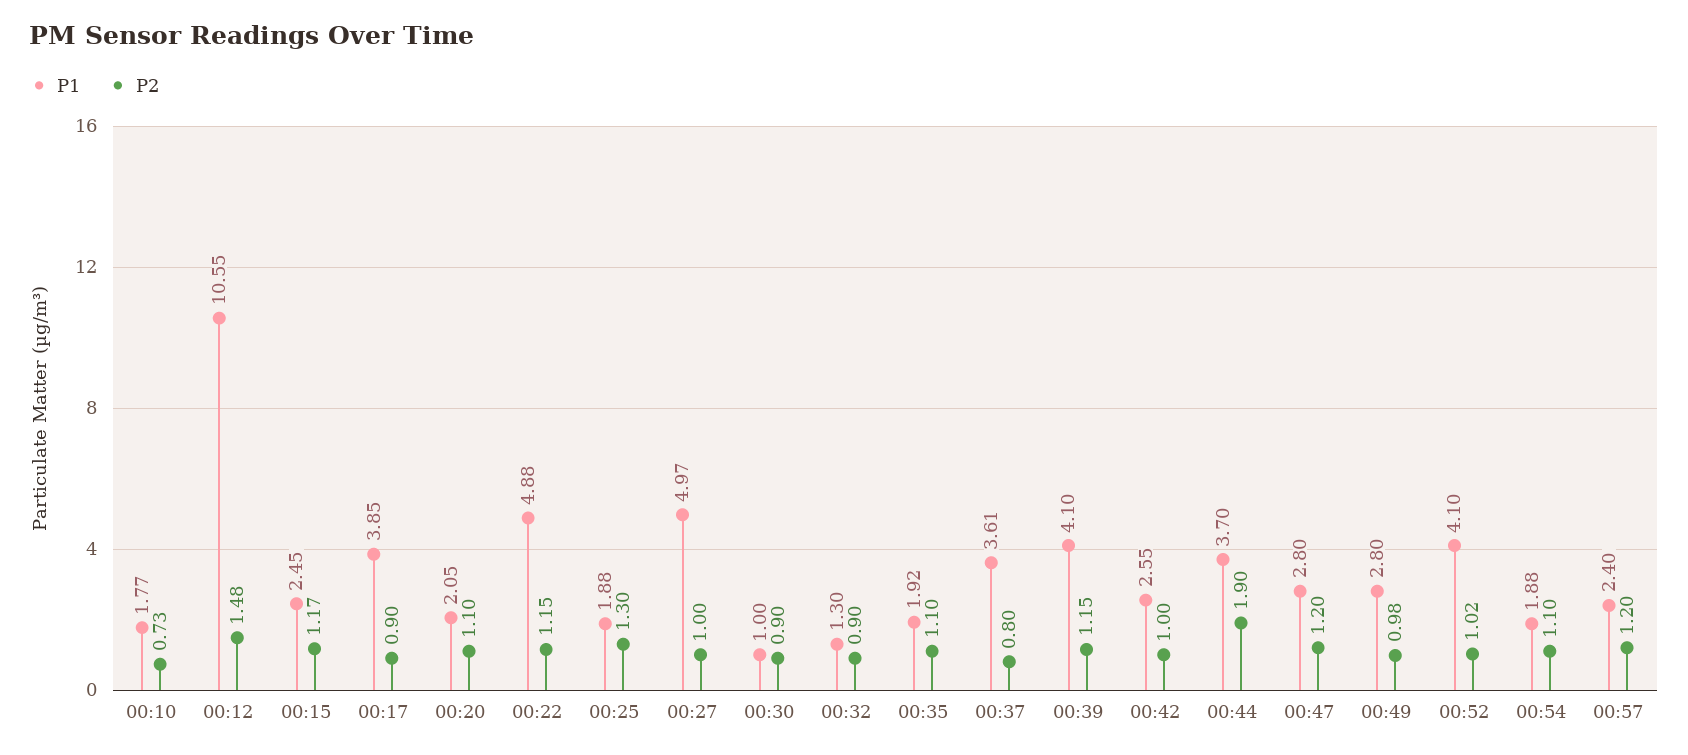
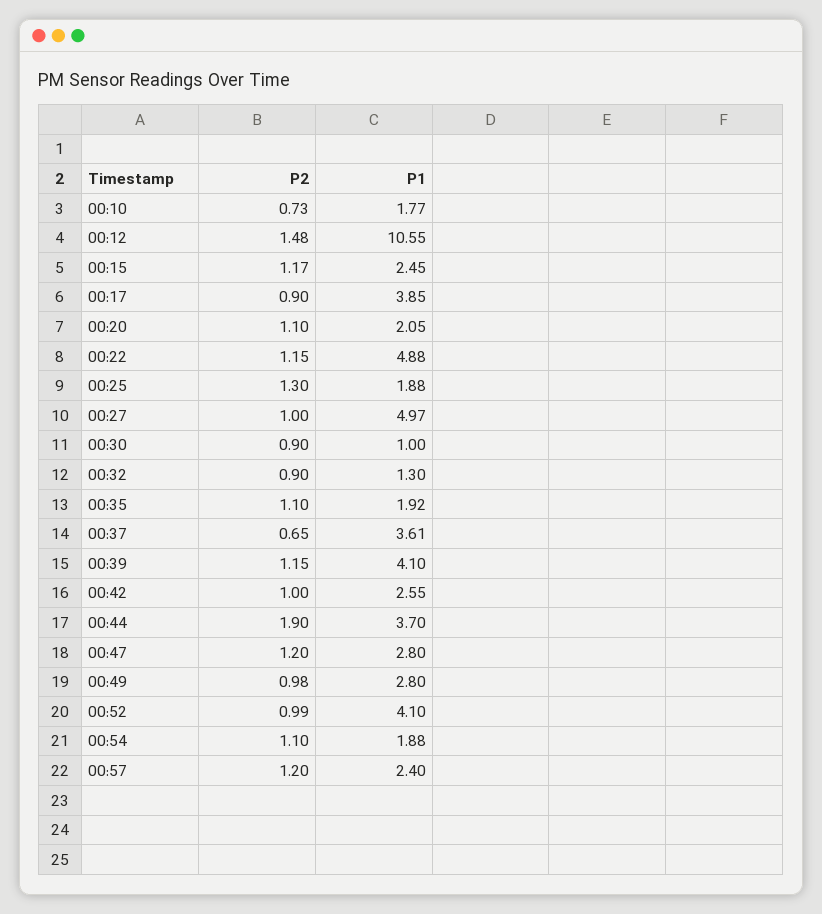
  {
    "P1": {
      "00:10": 1.77,
      "00:12": 10.55,
      "00:15": 2.45,
      "00:17": 3.85,
      "00:20": 2.05,
      "00:22": 4.88,
      "00:25": 1.88,
      "00:27": 4.97,
      "00:30": 1,
      "00:32": 1.3,
      "00:35": 1.92,
      "00:37": 3.61,
      "00:39": 4.1,
      "00:42": 2.55,
      "00:44": 3.7,
      "00:47": 2.8,
      "00:49": 2.8,
      "00:52": 4.1,
      "00:54": 1.88,
      "00:57": 2.4
    },
    "P2": {
      "00:10": 0.73,
      "00:12": 1.48,
      "00:15": 1.17,
      "00:17": 0.9,
      "00:20": 1.1,
      "00:22": 1.15,
      "00:25": 1.3,
      "00:27": 1,
      "00:30": 0.9,
      "00:32": 0.9,
      "00:35": 1.1,
-     "00:37": 0.8,
+     "00:37": 0.65,
      "00:39": 1.15,
      "00:42": 1,
      "00:44": 1.9,
      "00:47": 1.2,
      "00:49": 0.98,
-     "00:52": 1.02,
+     "00:52": 0.99,
      "00:54": 1.1,
      "00:57": 1.2
    }
  }

